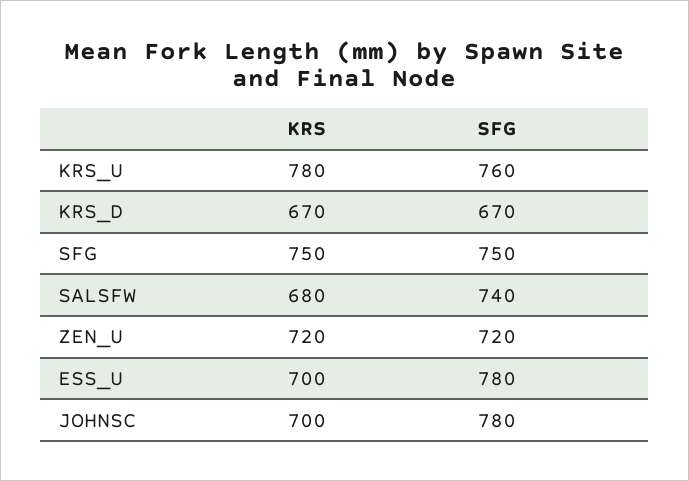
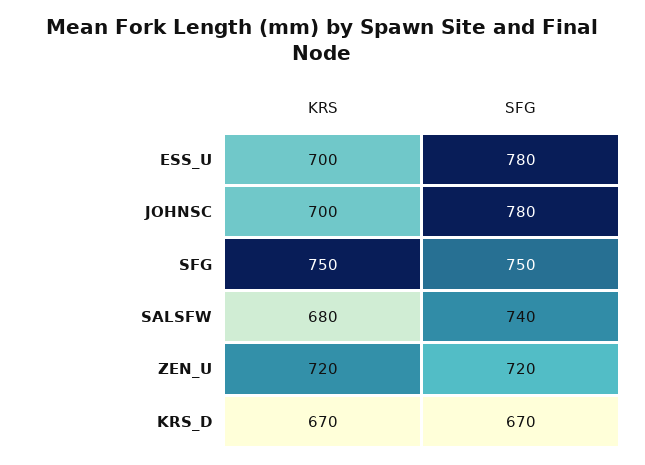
  {
    "KRS": {
-     "KRS_U": 780,
      "KRS_D": 670,
      "SFG": 750,
      "SALSFW": 680,
      "ZEN_U": 720,
      "ESS_U": 700,
      "JOHNSC": 700
    },
    "SFG": {
-     "KRS_U": 760,
      "KRS_D": 670,
      "SFG": 750,
      "SALSFW": 740,
      "ZEN_U": 720,
      "ESS_U": 780,
      "JOHNSC": 780
    }
  }

